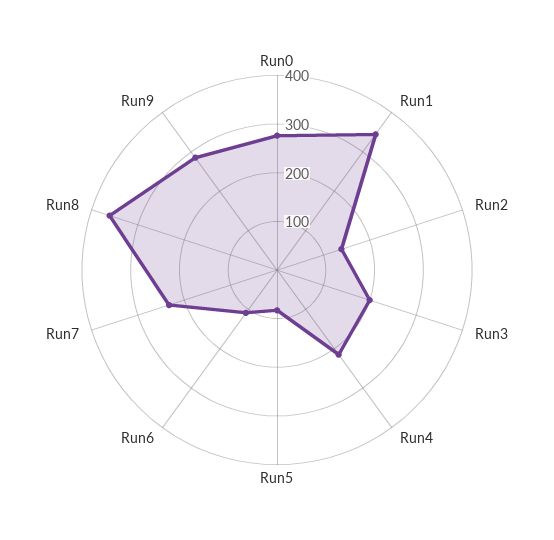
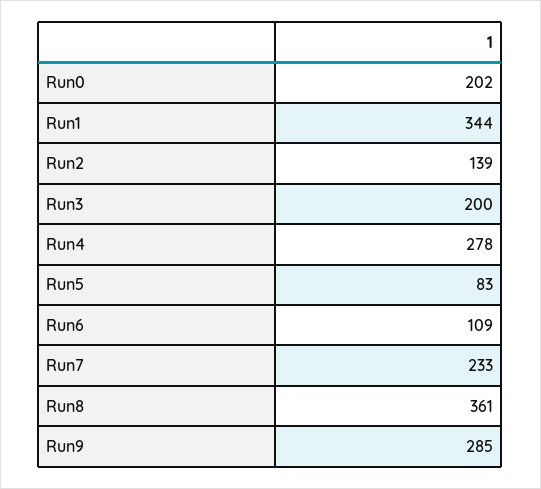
  {
-   "Run0": 280,
+   "Run0": 202,
    "Run1": 344,
    "Run2": 139,
    "Run3": 200,
-   "Run4": 220,
+   "Run4": 278,
    "Run5": 83,
    "Run6": 109,
    "Run7": 233,
    "Run8": 361,
    "Run9": 285
  }

